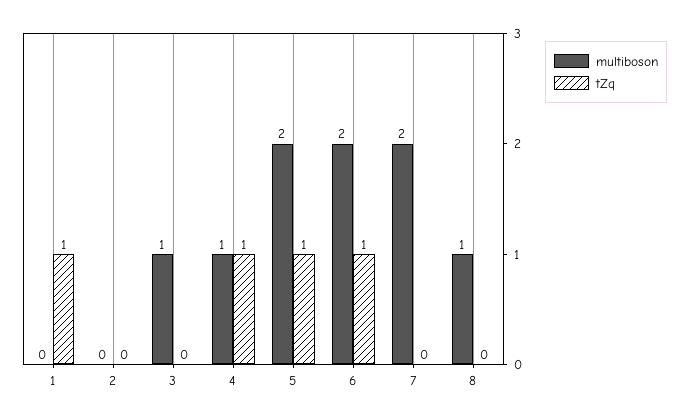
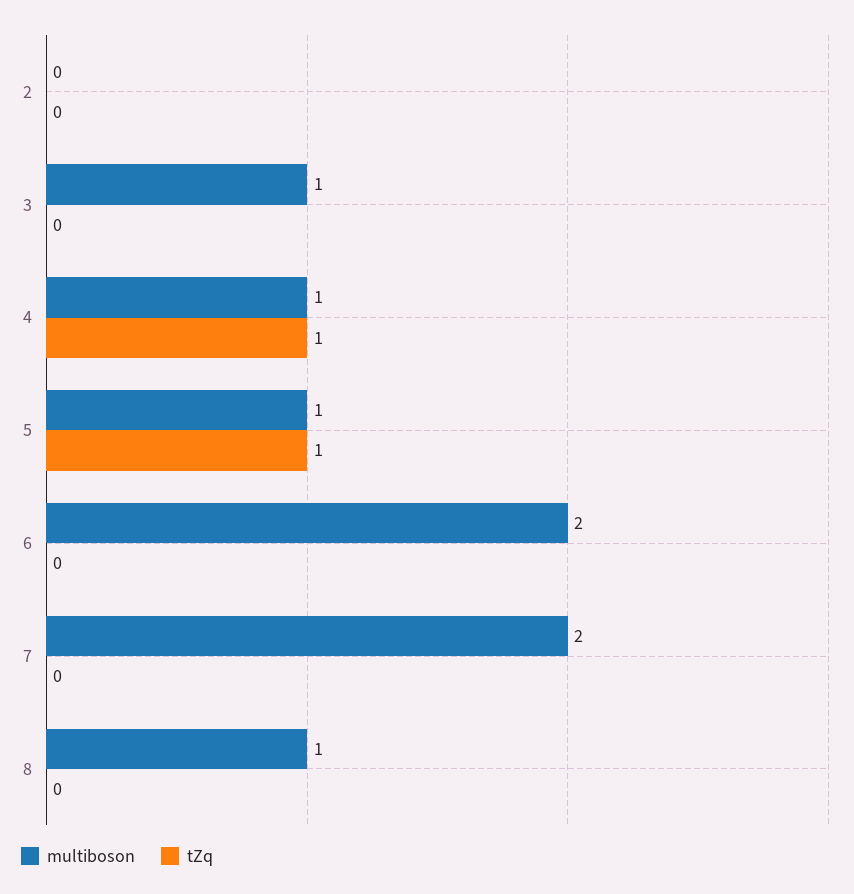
  {
    "multiboson": {
-     "1": 0,
      "2": 0,
      "3": 1,
      "4": 1,
-     "5": 2,
+     "5": 1,
      "6": 2,
      "7": 2,
      "8": 1
    },
    "tZq": {
-     "1": 1,
      "2": 0,
      "3": 0,
      "4": 1,
      "5": 1,
-     "6": 1,
+     "6": 0,
      "7": 0,
      "8": 0
    }
  }

